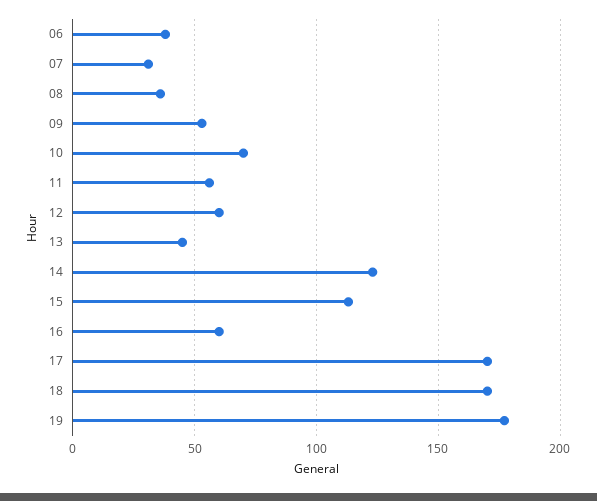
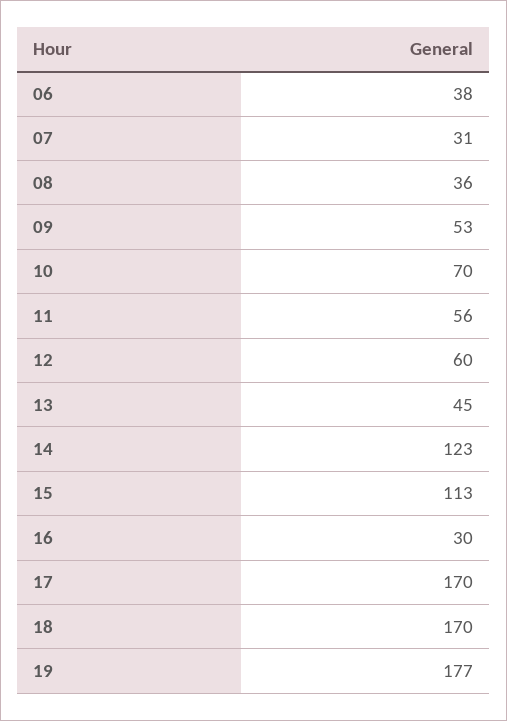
  {
    "06": 38,
    "07": 31,
    "08": 36,
    "09": 53,
    "10": 70,
    "11": 56,
    "12": 60,
    "13": 45,
    "14": 123,
    "15": 113,
-   "16": 60,
+   "16": 30,
    "17": 170,
    "18": 170,
    "19": 177
  }

